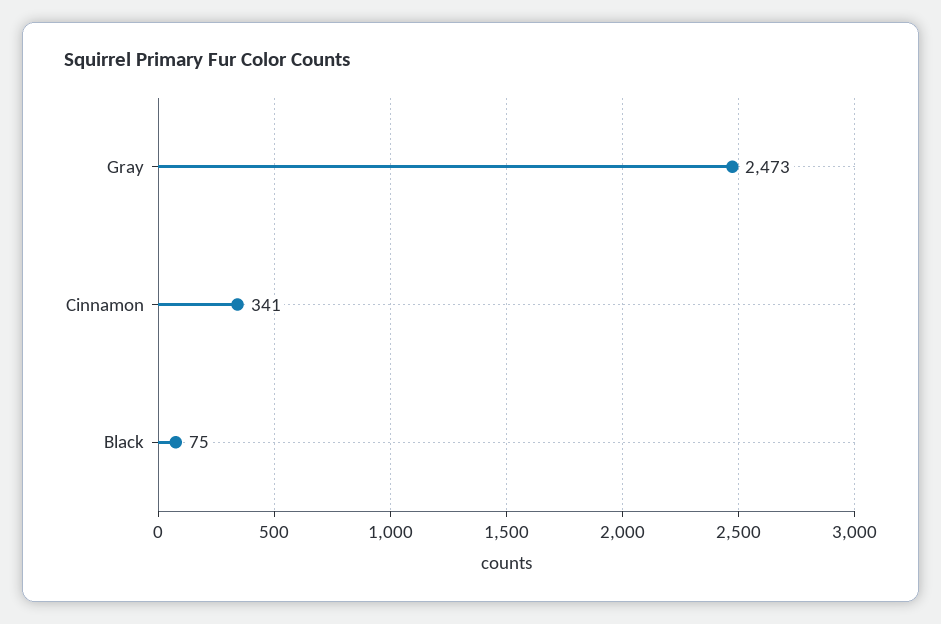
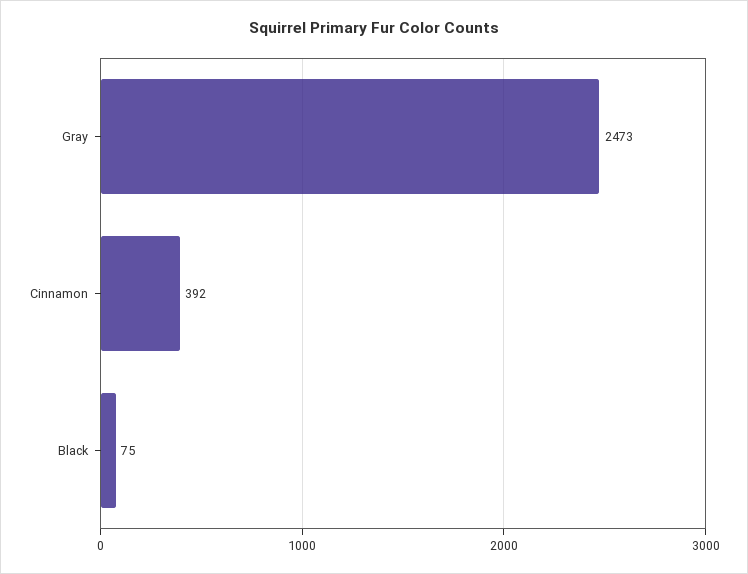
  {
    "Gray": 2473,
-   "Cinnamon": 341,
+   "Cinnamon": 392,
    "Black": 75
  }

